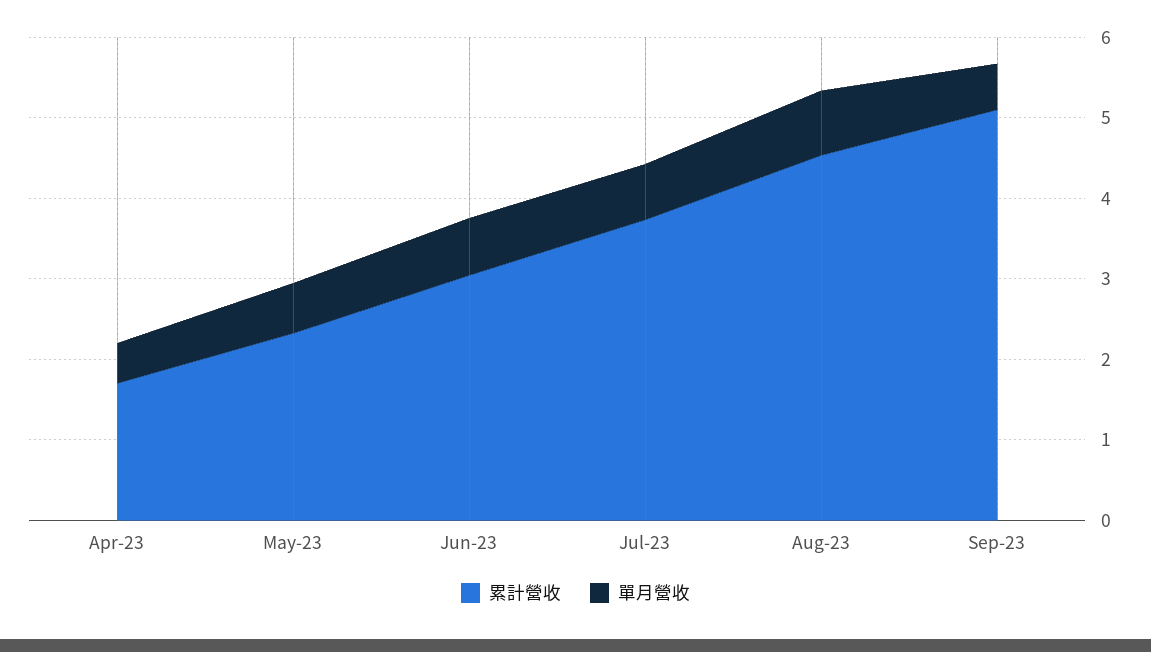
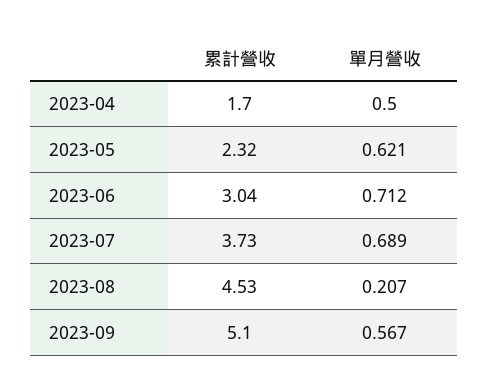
  {
    "累計營收": {
      "Apr-23": 1.7,
      "May-23": 2.32,
      "Jun-23": 3.04,
      "Jul-23": 3.73,
      "Aug-23": 4.53,
      "Sep-23": 5.1
    },
    "單月營收": {
      "Apr-23": 0.5,
      "May-23": 0.621,
      "Jun-23": 0.712,
      "Jul-23": 0.689,
-     "Aug-23": 0.8,
+     "Aug-23": 0.207,
      "Sep-23": 0.567
    }
  }

